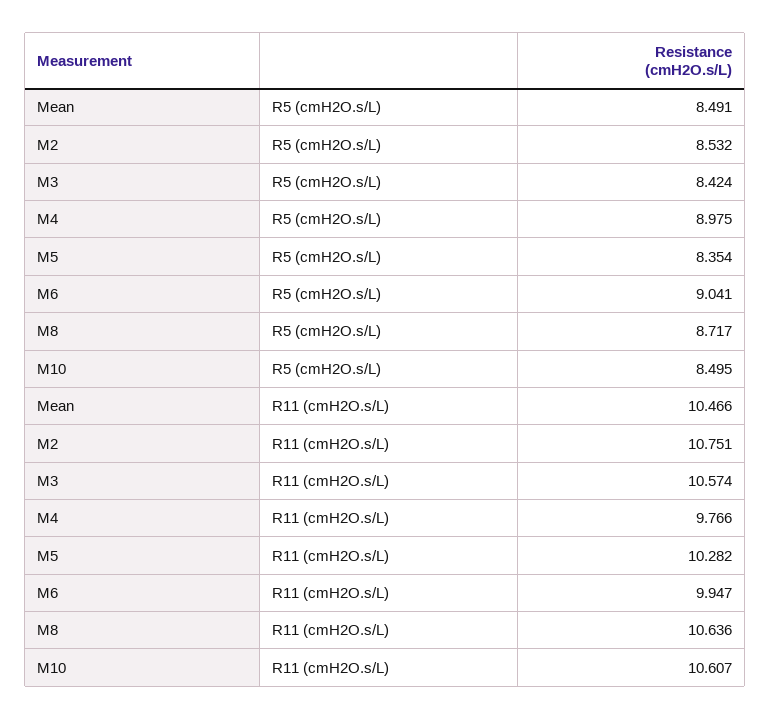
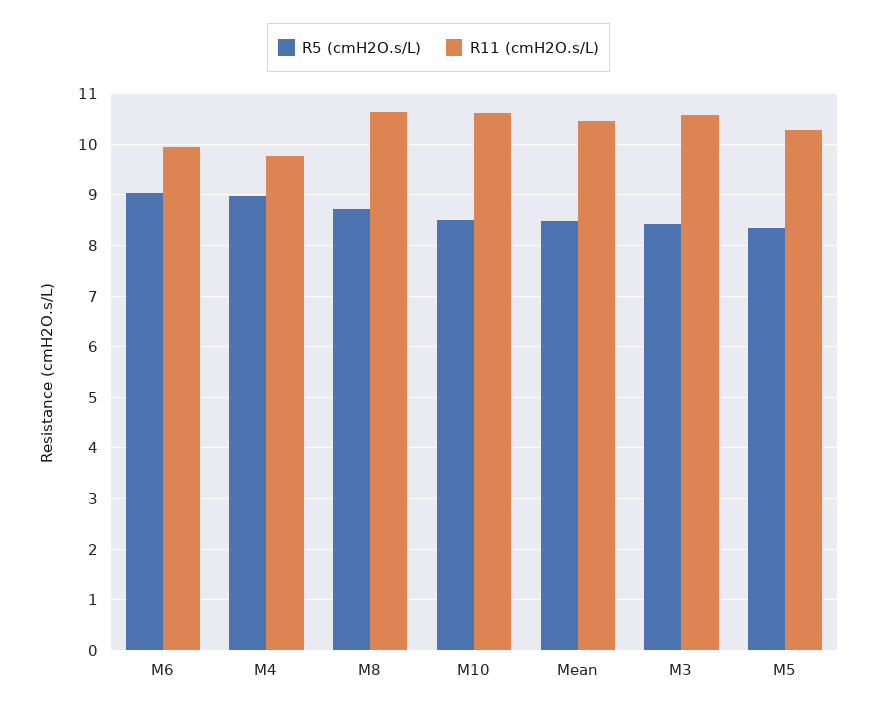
  {
    "R5 (cmH2O.s/L)": {
      "Mean": 8.491,
-     "M2": 8.532,
      "M3": 8.424,
      "M4": 8.975,
      "M5": 8.354,
      "M6": 9.041,
      "M8": 8.717,
      "M10": 8.495
    },
    "R11 (cmH2O.s/L)": {
      "Mean": 10.466,
-     "M2": 10.751,
      "M3": 10.574,
      "M4": 9.766,
      "M5": 10.282,
      "M6": 9.947,
      "M8": 10.636,
      "M10": 10.607
    }
  }

